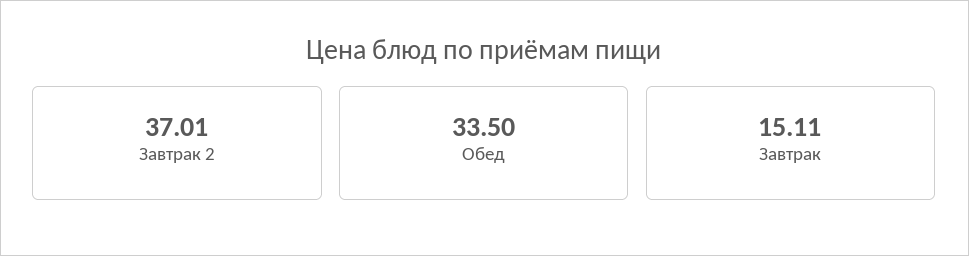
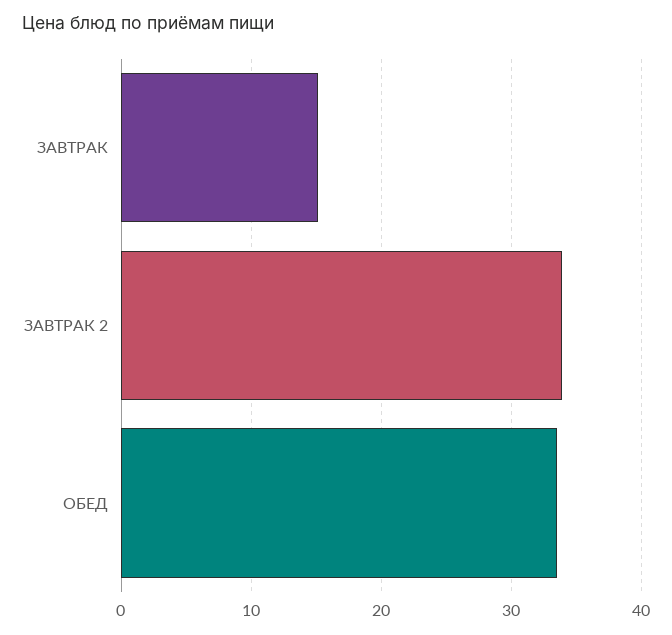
  {
-   "Завтрак 2": 37.01,
+   "Завтрак 2": 34,
    "Обед": 33.5,
    "Завтрак": 15.11
  }

